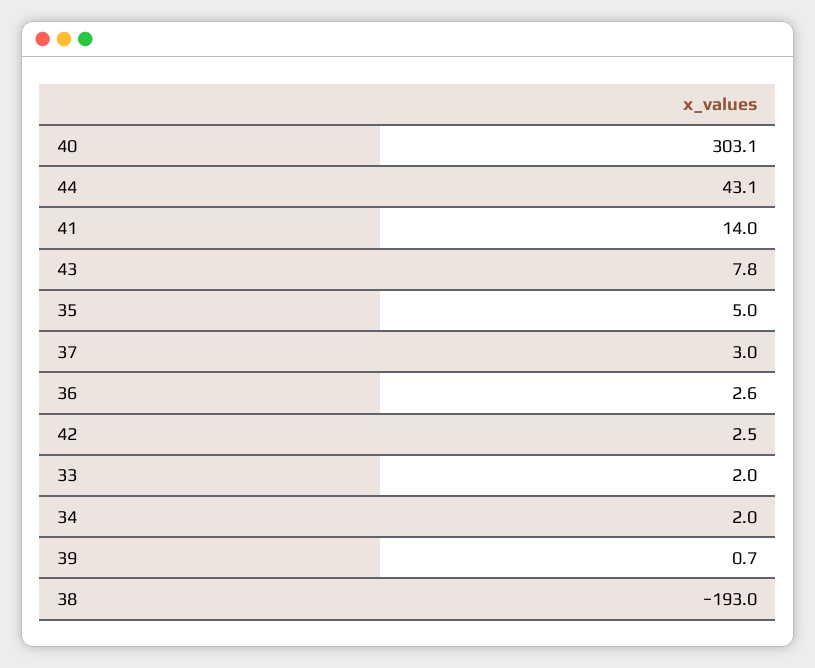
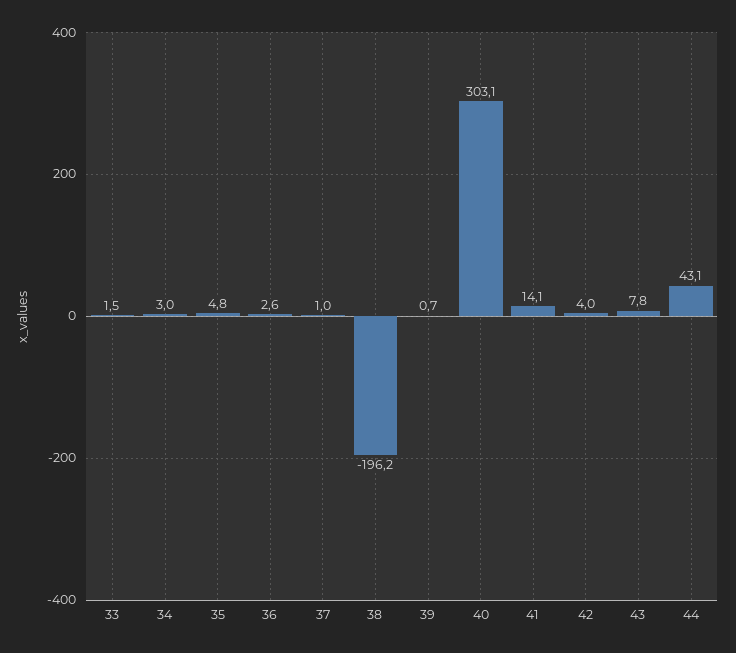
  {
    "40": 303.1,
    "44": 43.1,
-   "41": 14,
+   "41": 14.1,
    "43": 7.8,
-   "35": 5,
+   "35": 4.8,
-   "37": 3,
+   "37": 1,
    "36": 2.6,
-   "42": 2.5,
+   "42": 4,
-   "33": 2,
+   "33": 1.5,
-   "34": 2,
+   "34": 3,
    "39": 0.7,
-   "38": -193
+   "38": -196.2
  }

